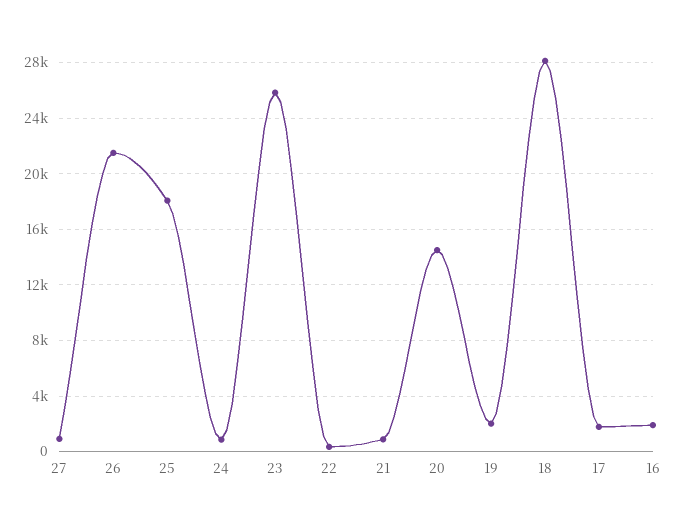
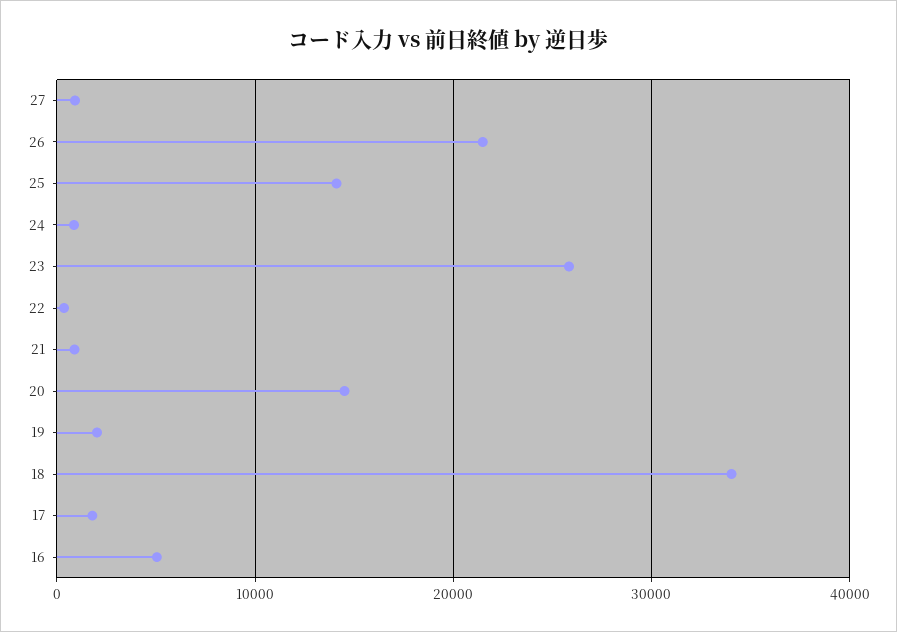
  {
    "27": 1000,
    "26": 21500,
-   "25": 18000,
+   "25": 14000,
    "24": 1000,
    "23": 26000,
    "22": 500,
    "21": 1000,
    "20": 14500,
    "19": 2000,
-   "18": 28000,
+   "18": 34000,
    "17": 2000,
-   "16": 2000
+   "16": 5000
  }

